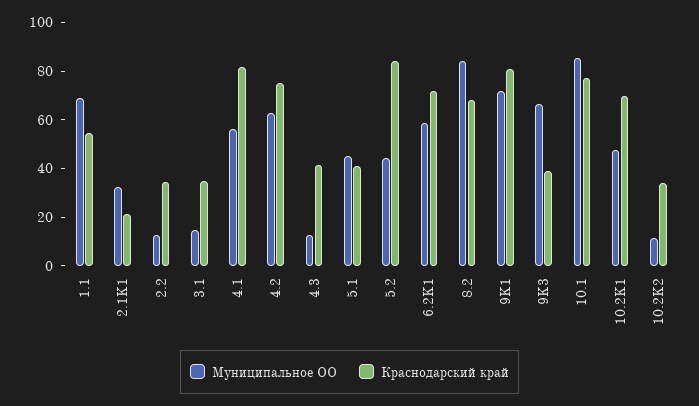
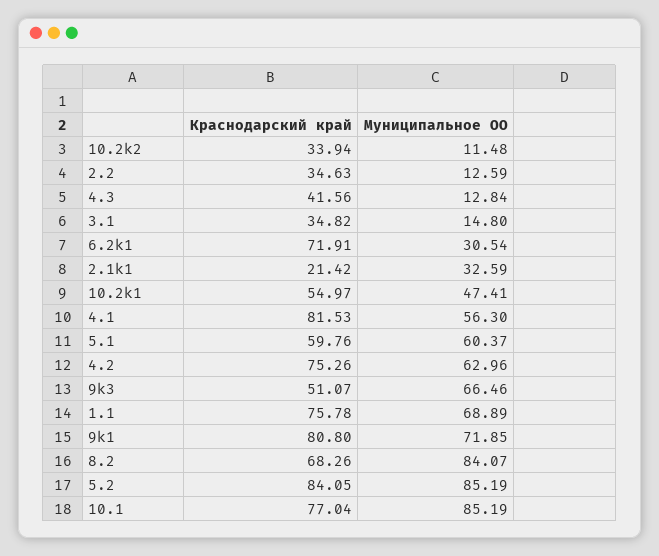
  {
    "Муниципальное ОО": {
      "1.1": 68.89,
      "2.1K1": 32.59,
      "2.2": 12.59,
      "3.1": 14.8,
      "4.1": 56.3,
      "4.2": 62.96,
      "4.3": 12.84,
-     "5.1": 45,
+     "5.1": 60.37,
-     "5.2": 45,
+     "5.2": 85.19,
-     "6.2K1": 60,
+     "6.2K1": 30.54,
      "8.2": 84.07,
      "9K1": 71.85,
      "9K3": 66.46,
      "10.1": 85.19,
      "10.2K1": 47.41,
      "10.2K2": 11.48
    },
    "Краснодарский край": {
-     "1.1": 55,
+     "1.1": 75.78,
      "2.1K1": 21.42,
      "2.2": 34.63,
      "3.1": 34.82,
      "4.1": 81.53,
      "4.2": 75.26,
      "4.3": 41.56,
-     "5.1": 40,
+     "5.1": 59.76,
      "5.2": 84.05,
      "6.2K1": 71.91,
      "8.2": 68.26,
      "9K1": 80.8,
-     "9K3": 40,
+     "9K3": 51.07,
      "10.1": 77.04,
-     "10.2K1": 70,
+     "10.2K1": 54.97,
      "10.2K2": 33.94
    }
  }

